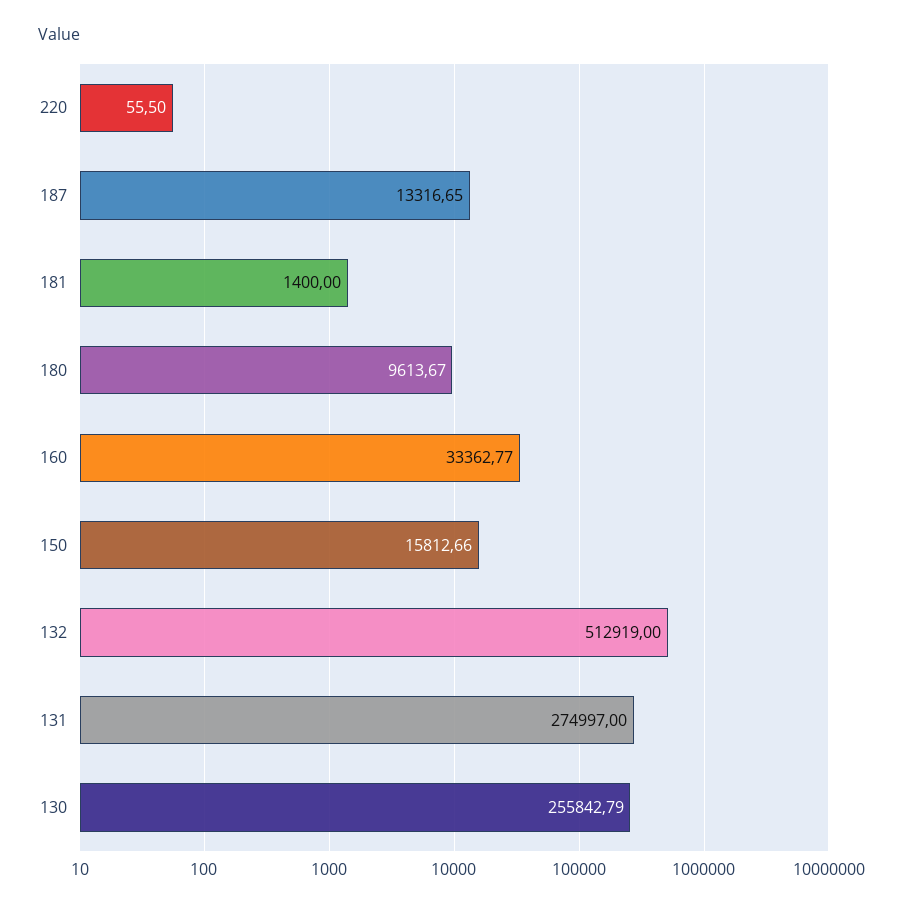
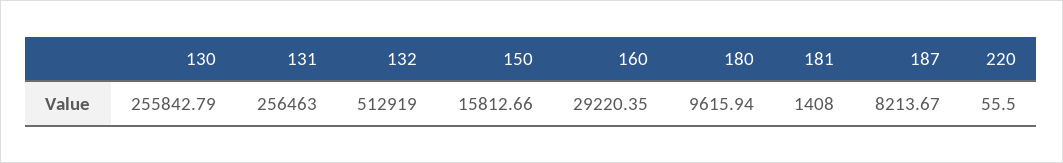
  {
    "220": 55.5,
-   "187": 13316.65,
+   "187": 8213.67,
-   "181": 1400,
+   "181": 1408,
-   "180": 9613.67,
+   "180": 9615.94,
-   "160": 33362.77,
+   "160": 29220.35,
    "150": 15812.66,
    "132": 512919,
-   "131": 274997,
+   "131": 256463,
    "130": 255842.79
  }

